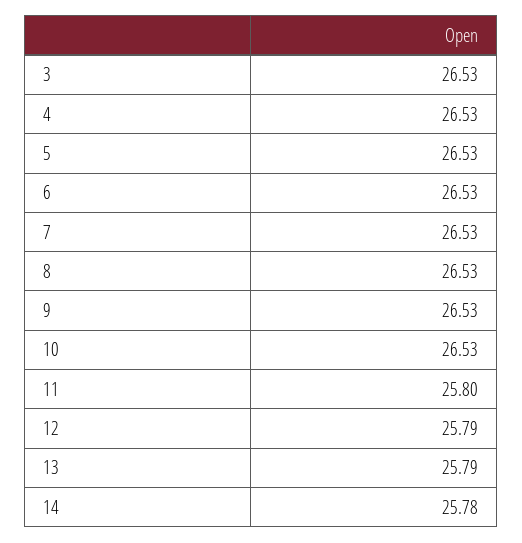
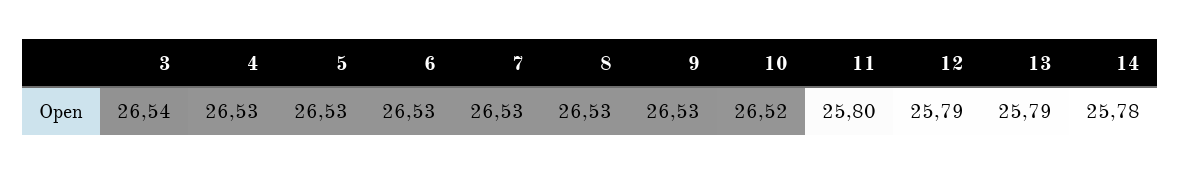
  {
-   "3": 26.53,
+   "3": 26.54,
    "4": 26.53,
    "5": 26.53,
    "6": 26.53,
    "7": 26.53,
    "8": 26.53,
    "9": 26.53,
-   "10": 26.53,
+   "10": 26.52,
    "11": 25.8,
    "12": 25.79,
    "13": 25.79,
    "14": 25.78
  }

